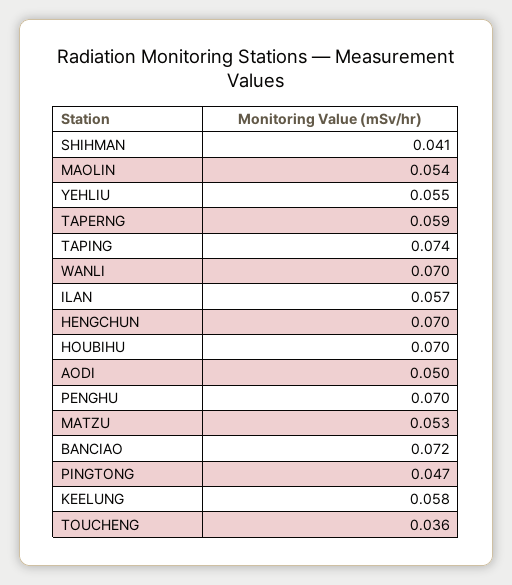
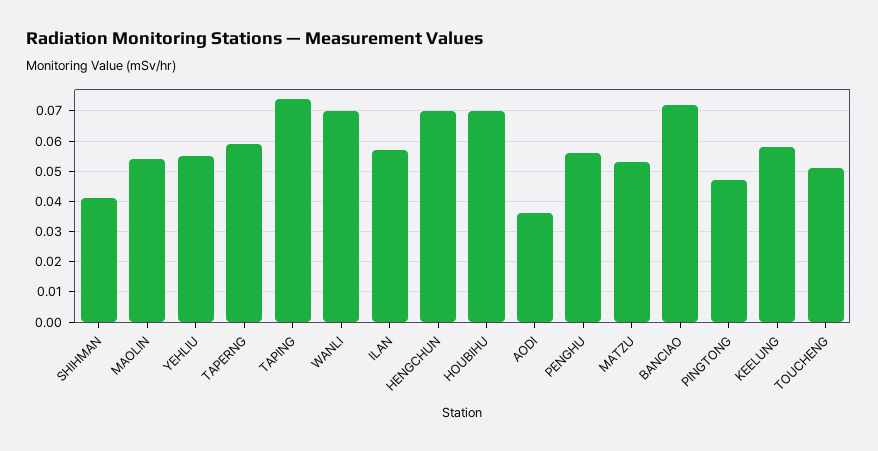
  {
    "SHIHMAN": 0.041,
    "MAOLIN": 0.054,
    "YEHLIU": 0.055,
    "TAPERNG": 0.059,
    "TAPING": 0.074,
    "WANLI": 0.07,
    "ILAN": 0.057,
    "HENGCHUN": 0.07,
    "HOUBIHU": 0.07,
-   "AODI": 0.05,
+   "AODI": 0.035,
-   "PENGHU": 0.07,
+   "PENGHU": 0.055,
    "MATZU": 0.053,
    "BANCIAO": 0.072,
    "PINGTONG": 0.047,
    "KEELUNG": 0.058,
-   "TOUCHENG": 0.036
+   "TOUCHENG": 0.05
  }

